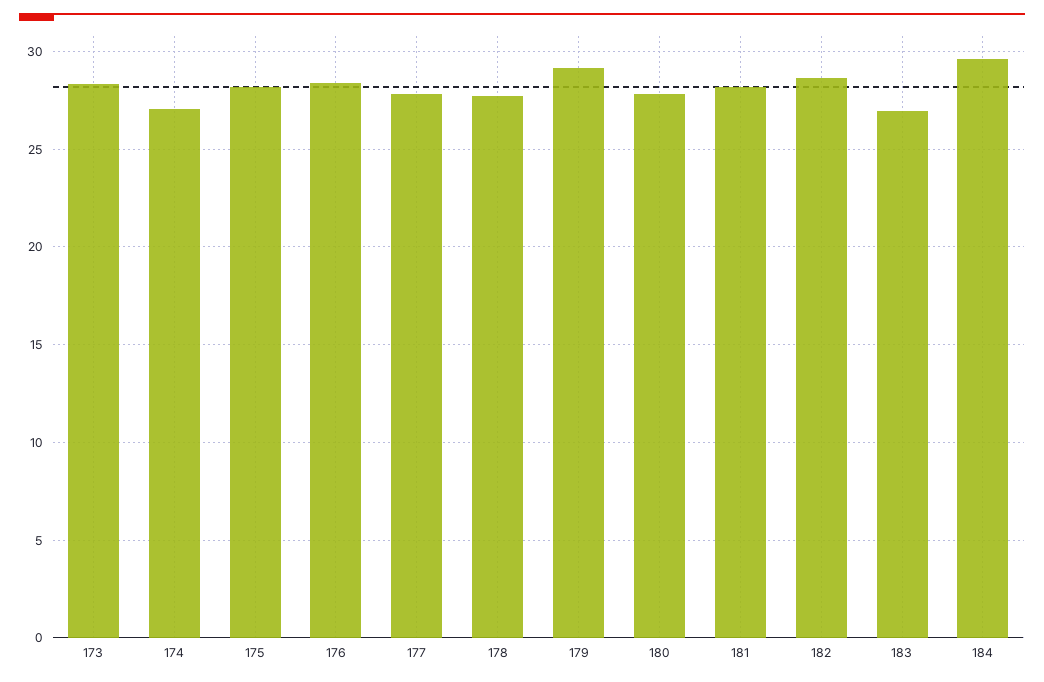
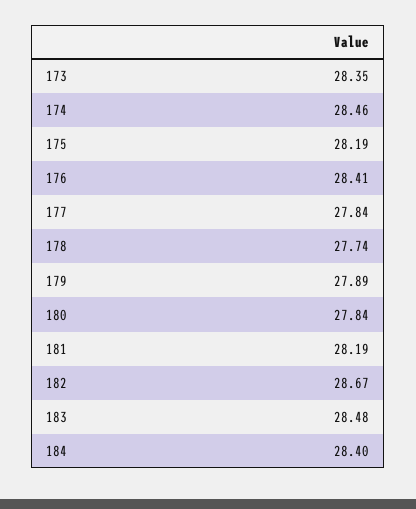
  {
    "173": 28.35,
-   "174": 27,
+   "174": 28.46,
    "175": 28.19,
    "176": 28.41,
    "177": 27.84,
    "178": 27.74,
-   "179": 29,
+   "179": 27.89,
    "180": 27.84,
    "181": 28.19,
    "182": 28.67,
-   "183": 27,
+   "183": 28.48,
-   "184": 29.5
+   "184": 28.4
  }

